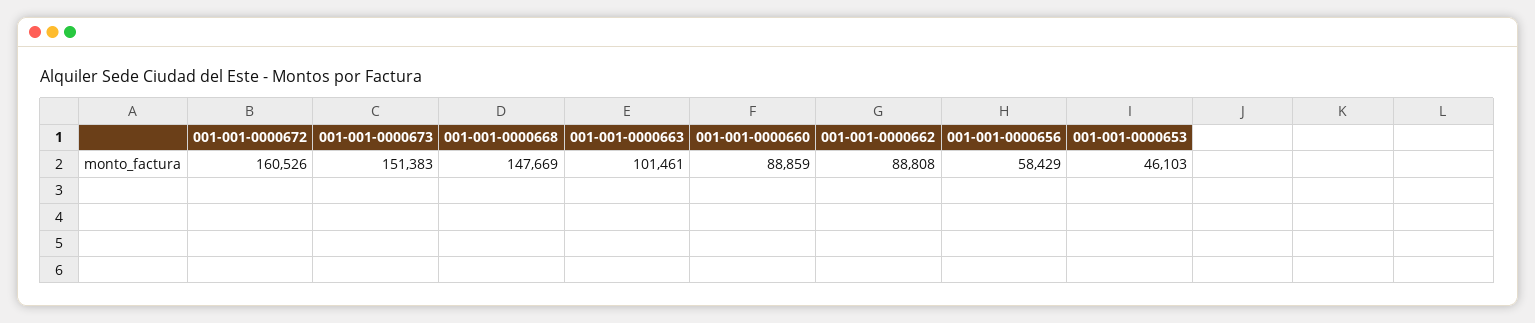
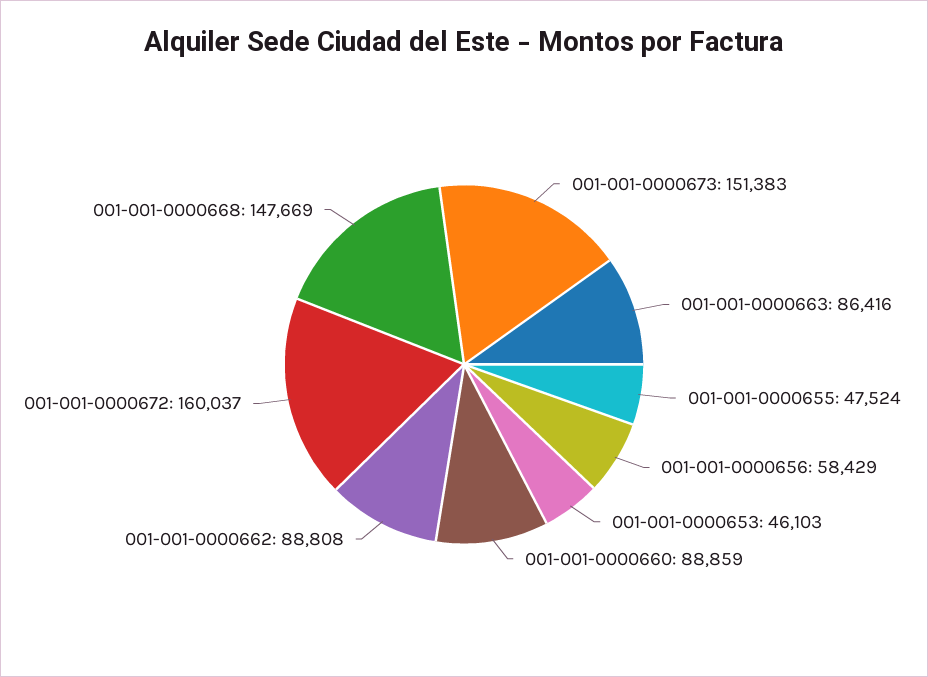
  {
-   "001-001-0000672": 160526,
+   "001-001-0000672": 160037,
    "001-001-0000673": 151383,
    "001-001-0000668": 147669,
-   "001-001-0000663": 101461,
+   "001-001-0000663": 86416,
    "001-001-0000660": 88859,
    "001-001-0000662": 88808,
    "001-001-0000656": 58429,
-   "001-001-0000653": 46103
+   "001-001-0000653": 46103,
+   "001-001-0000655": 47524
  }

